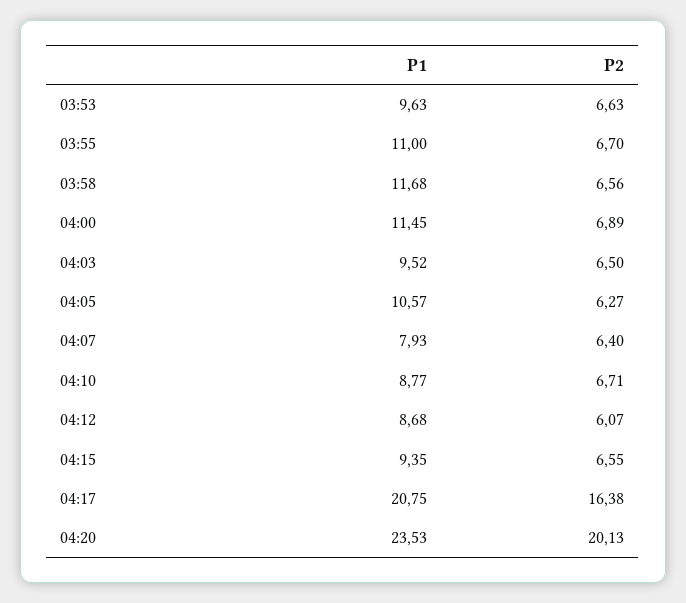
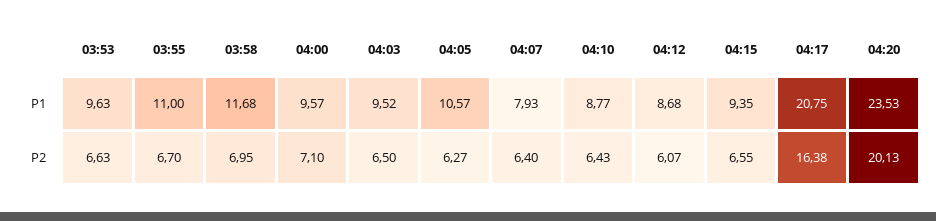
  {
    "P1": {
      "03:53": 9.63,
      "03:55": 11,
      "03:58": 11.68,
-     "04:00": 11.45,
+     "04:00": 9.57,
      "04:03": 9.52,
      "04:05": 10.57,
      "04:07": 7.93,
      "04:10": 8.77,
      "04:12": 8.68,
      "04:15": 9.35,
      "04:17": 20.75,
      "04:20": 23.53
    },
    "P2": {
      "03:53": 6.63,
      "03:55": 6.7,
-     "03:58": 6.56,
+     "03:58": 6.95,
-     "04:00": 6.89,
+     "04:00": 7.1,
      "04:03": 6.5,
      "04:05": 6.27,
      "04:07": 6.4,
-     "04:10": 6.71,
+     "04:10": 6.43,
      "04:12": 6.07,
      "04:15": 6.55,
      "04:17": 16.38,
      "04:20": 20.13
    }
  }

